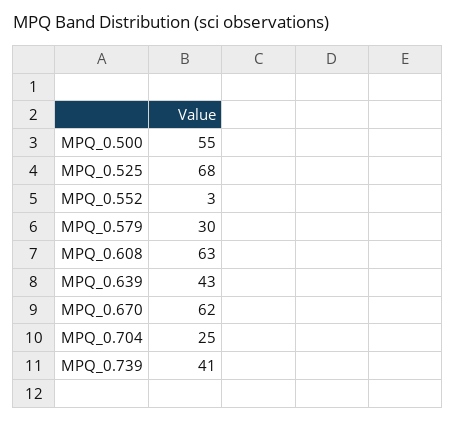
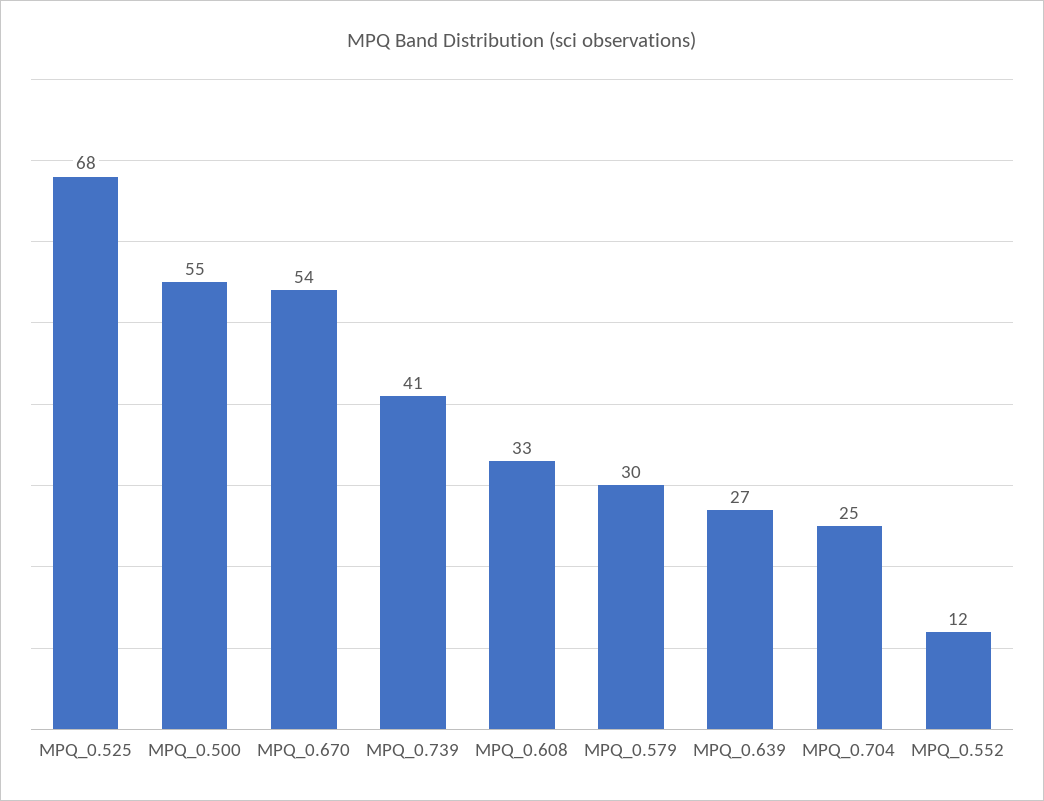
  {
    "MPQ_0.500": 55,
    "MPQ_0.525": 68,
-   "MPQ_0.552": 3,
+   "MPQ_0.552": 12,
    "MPQ_0.579": 30,
-   "MPQ_0.608": 63,
+   "MPQ_0.608": 33,
-   "MPQ_0.639": 43,
+   "MPQ_0.639": 27,
-   "MPQ_0.670": 62,
+   "MPQ_0.670": 54,
    "MPQ_0.704": 25,
    "MPQ_0.739": 41
  }

